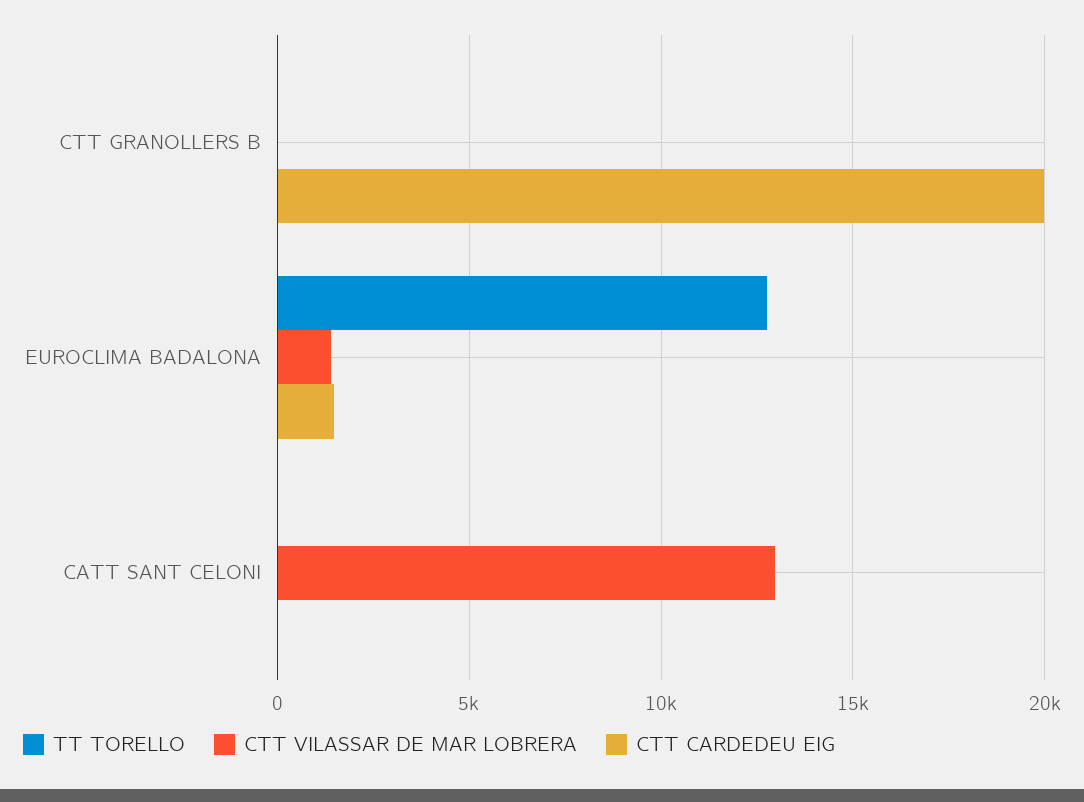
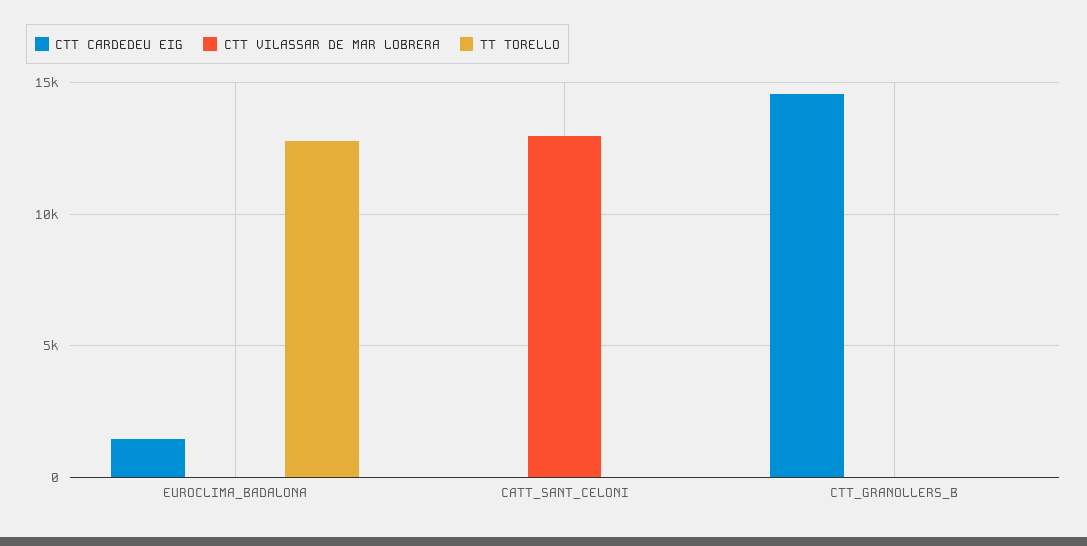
  {
    "TT TORELLO": {
      "CTT GRANOLLERS B": 0,
      "EUROCLIMA BADALONA": 13000,
      "CATT SANT CELONI": 0
    },
    "CTT VILASSAR DE MAR LOBRERA": {
      "CTT GRANOLLERS B": 0,
-     "EUROCLIMA BADALONA": 1500,
+     "EUROCLIMA BADALONA": 0,
      "CATT SANT CELONI": 13000
    },
    "CTT CARDEDEU EIG": {
-     "CTT GRANOLLERS B": 20000,
+     "CTT GRANOLLERS B": 14500,
      "EUROCLIMA BADALONA": 1500,
      "CATT SANT CELONI": 0
    }
  }

